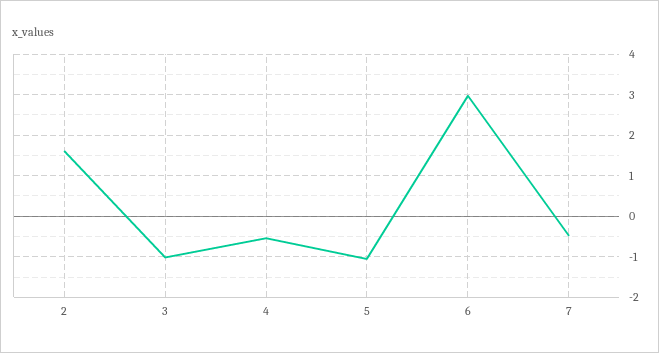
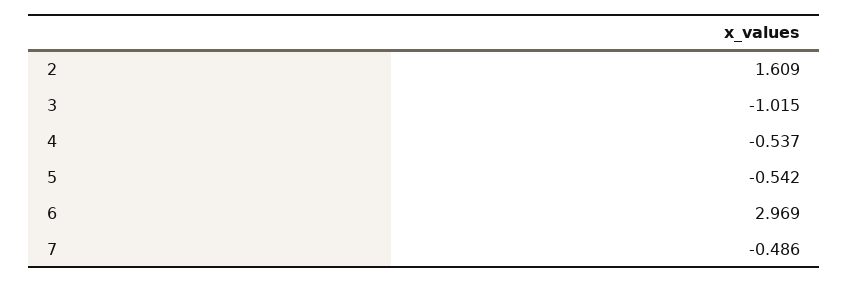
  {
    "2": 1.609,
    "3": -1.015,
    "4": -0.537,
-   "5": -1,
+   "5": -0.542,
    "6": 2.969,
    "7": -0.486
  }

